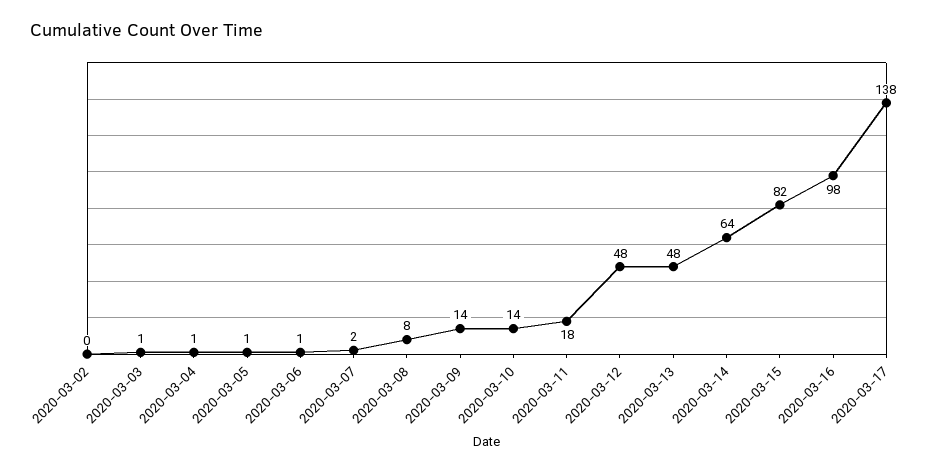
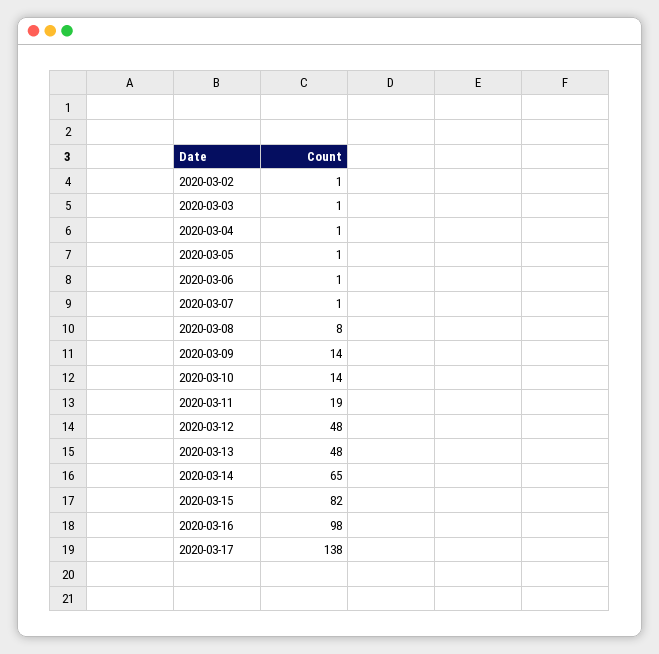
  {
-   "2020-03-02": 0,
+   "2020-03-02": 1,
    "2020-03-03": 1,
    "2020-03-04": 1,
    "2020-03-05": 1,
    "2020-03-06": 1,
-   "2020-03-07": 2,
+   "2020-03-07": 1,
    "2020-03-08": 8,
    "2020-03-09": 14,
    "2020-03-10": 14,
-   "2020-03-11": 18,
+   "2020-03-11": 19,
    "2020-03-12": 48,
    "2020-03-13": 48,
-   "2020-03-14": 64,
+   "2020-03-14": 65,
    "2020-03-15": 82,
    "2020-03-16": 98,
    "2020-03-17": 138
  }

